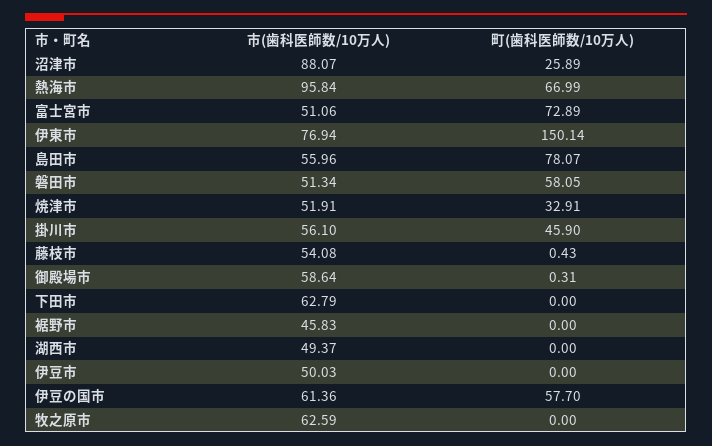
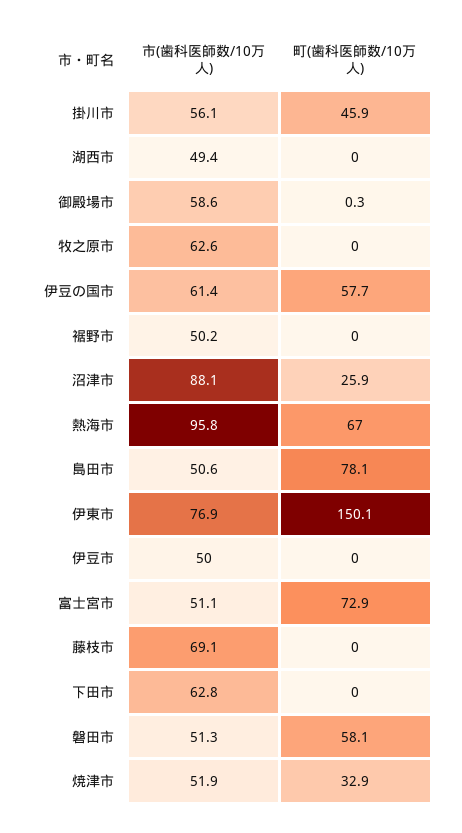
  {
    "市(歯科医師数/10万人)": {
      "沼津市": 88.07,
      "熱海市": 95.84,
      "富士宮市": 51.06,
      "伊東市": 76.94,
-     "島田市": 55.96,
+     "島田市": 50.6,
      "磐田市": 51.34,
      "焼津市": 51.91,
      "掛川市": 56.1,
-     "藤枝市": 54.08,
+     "藤枝市": 69.1,
      "御殿場市": 58.64,
      "下田市": 62.79,
-     "裾野市": 45.83,
+     "裾野市": 50.2,
      "湖西市": 49.37,
      "伊豆市": 50.03,
      "伊豆の国市": 61.36,
      "牧之原市": 62.59
    },
    "町(歯科医師数/10万人)": {
      "沼津市": 25.89,
      "熱海市": 66.99,
      "富士宮市": 72.89,
      "伊東市": 150.14,
      "島田市": 78.07,
      "磐田市": 58.05,
      "焼津市": 32.91,
      "掛川市": 45.9,
-     "藤枝市": 0.43,
+     "藤枝市": 0,
      "御殿場市": 0.31,
      "下田市": 0,
      "裾野市": 0,
      "湖西市": 0,
      "伊豆市": 0,
      "伊豆の国市": 57.7,
      "牧之原市": 0
    }
  }

